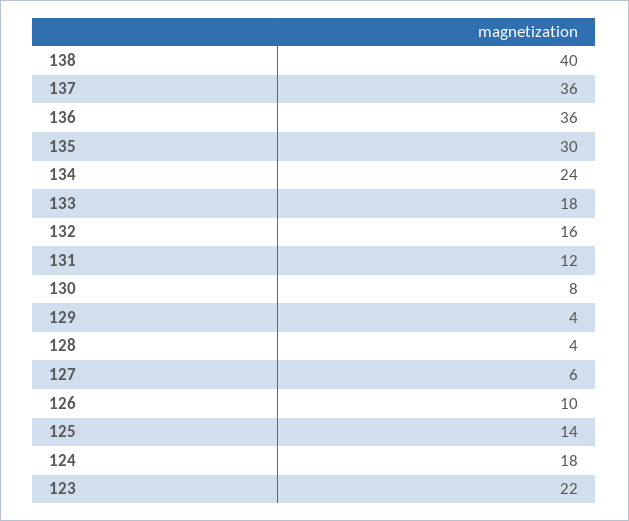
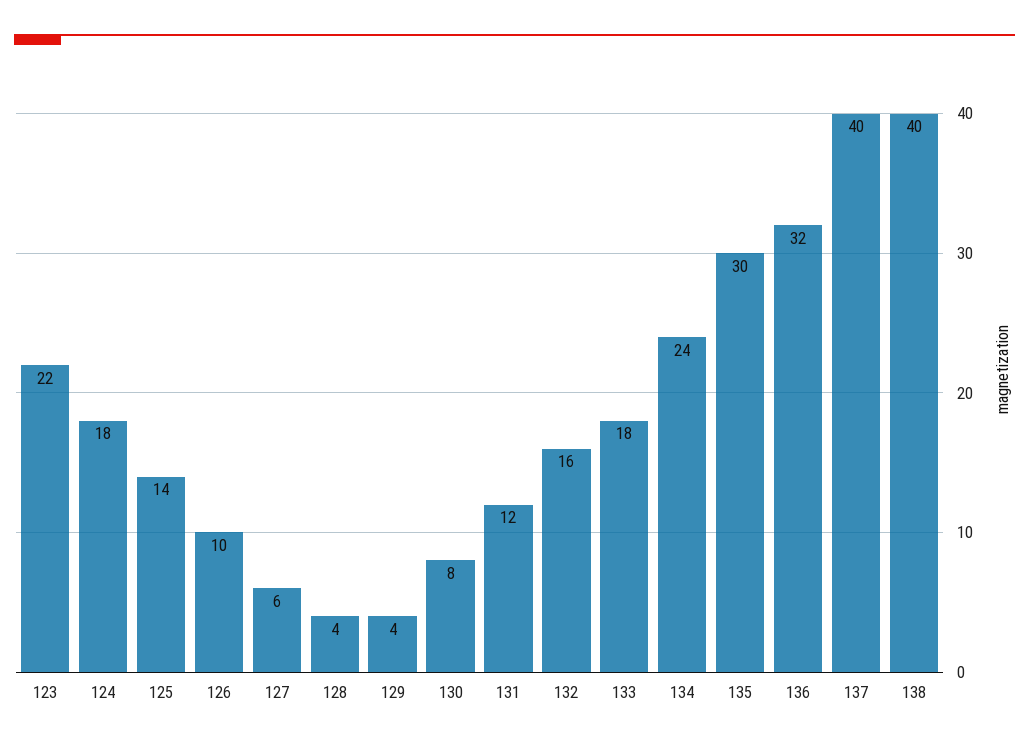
  {
    "138": 40,
-   "137": 36,
+   "137": 40,
-   "136": 36,
+   "136": 32,
    "135": 30,
    "134": 24,
    "133": 18,
    "132": 16,
    "131": 12,
    "130": 8,
    "129": 4,
    "128": 4,
    "127": 6,
    "126": 10,
    "125": 14,
    "124": 18,
    "123": 22
  }

